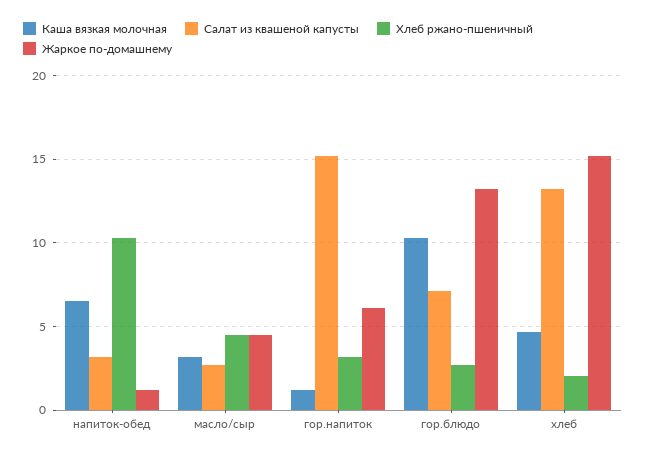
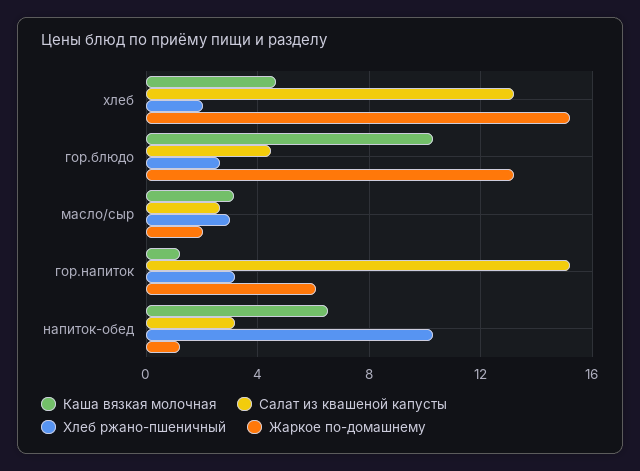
  {
    "Каша вязкая молочная": {
      "напиток-обед": 6.5,
      "масло/сыр": 3,
      "гор.напиток": 1,
      "гор.блюдо": 10.5,
      "хлеб": 4.5
    },
    "Салат из квашеной капусты": {
      "напиток-обед": 3,
      "масло/сыр": 2.5,
      "гор.напиток": 15,
-     "гор.блюдо": 7,
+     "гор.блюдо": 4.5,
      "хлеб": 13
    },
    "Хлеб ржано-пшеничный": {
      "напиток-обед": 10.5,
-     "масло/сыр": 4.5,
+     "масло/сыр": 3,
      "гор.напиток": 3,
      "гор.блюдо": 2.5,
      "хлеб": 2
    },
    "Жаркое по-домашнему": {
      "напиток-обед": 1,
-     "масло/сыр": 4.5,
+     "масло/сыр": 2,
      "гор.напиток": 6,
      "гор.блюдо": 13,
      "хлеб": 15
    }
  }

